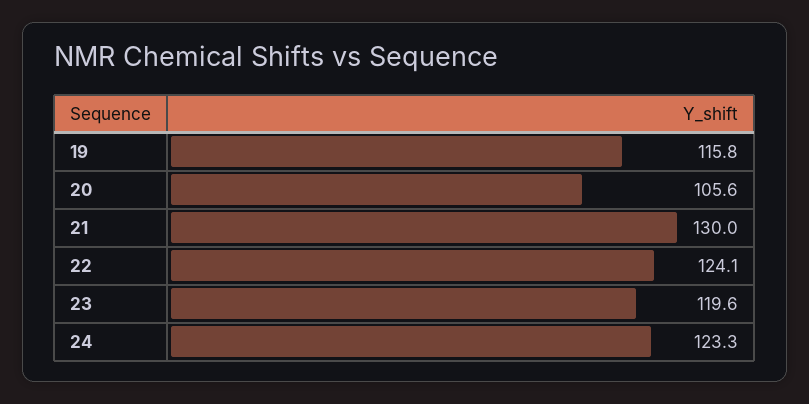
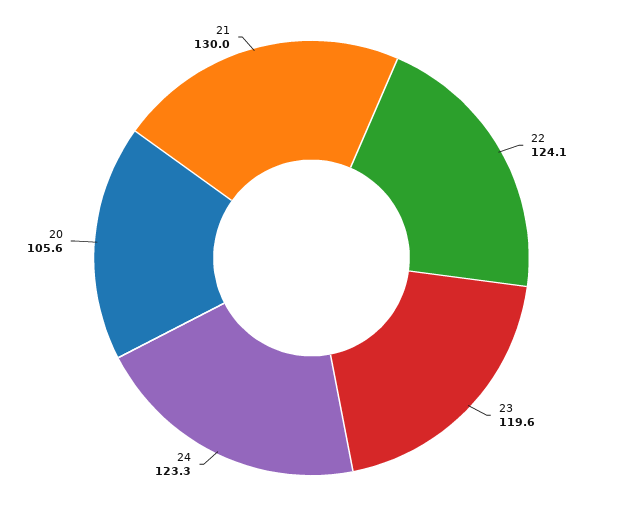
  {
-   "19": 115.8,
    "20": 105.6,
    "21": 130,
    "22": 124.1,
    "23": 119.6,
    "24": 123.3
  }

